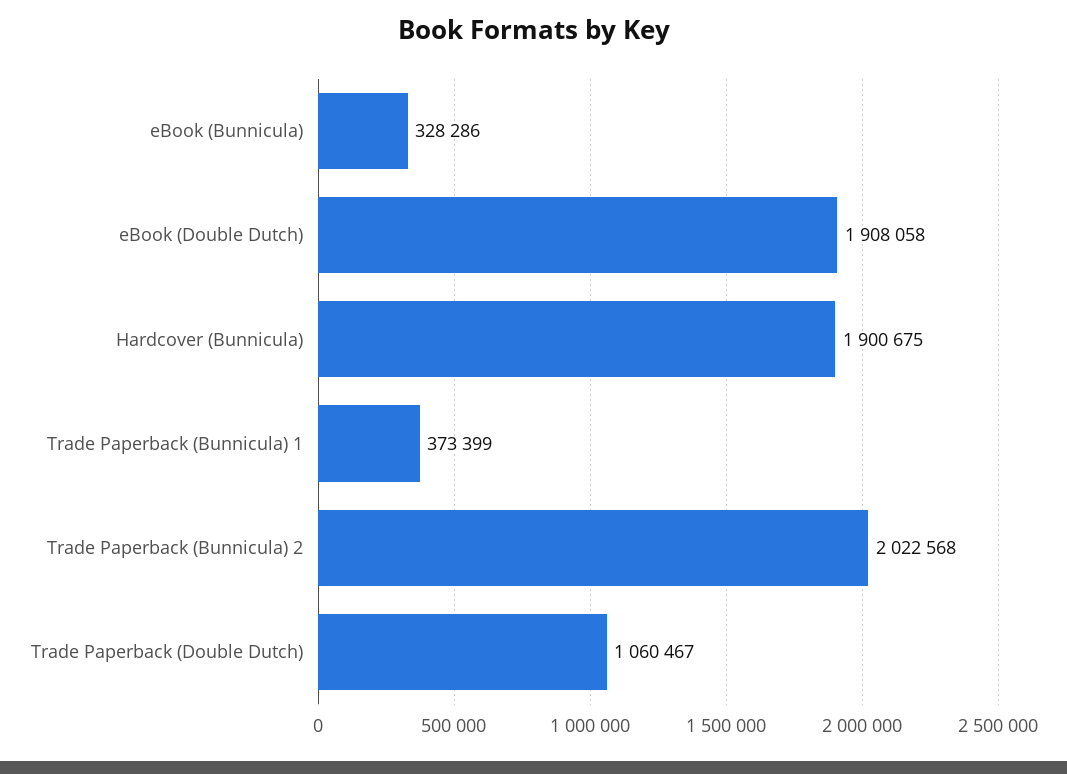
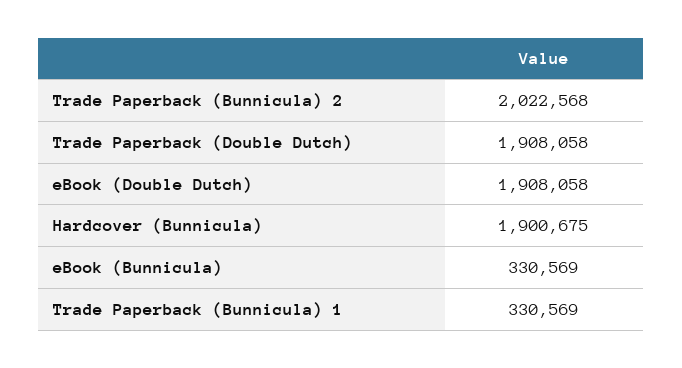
  {
-   "eBook (Bunnicula)": 328286,
+   "eBook (Bunnicula)": 330569,
    "eBook (Double Dutch)": 1908058,
    "Hardcover (Bunnicula)": 1900675,
-   "Trade Paperback (Bunnicula) 1": 373399,
+   "Trade Paperback (Bunnicula) 1": 330569,
    "Trade Paperback (Bunnicula) 2": 2022568,
-   "Trade Paperback (Double Dutch)": 1060467
+   "Trade Paperback (Double Dutch)": 1908058
  }

